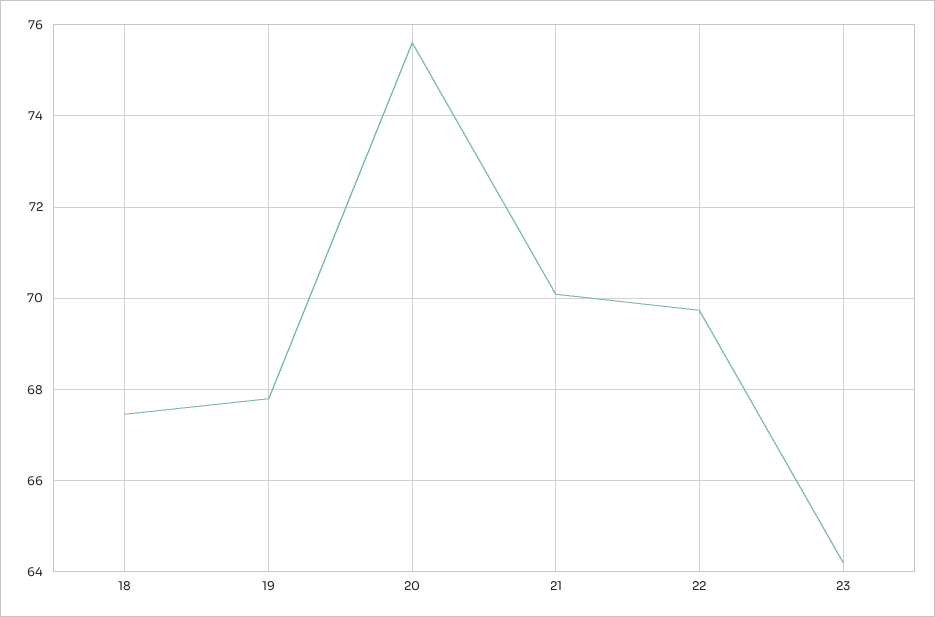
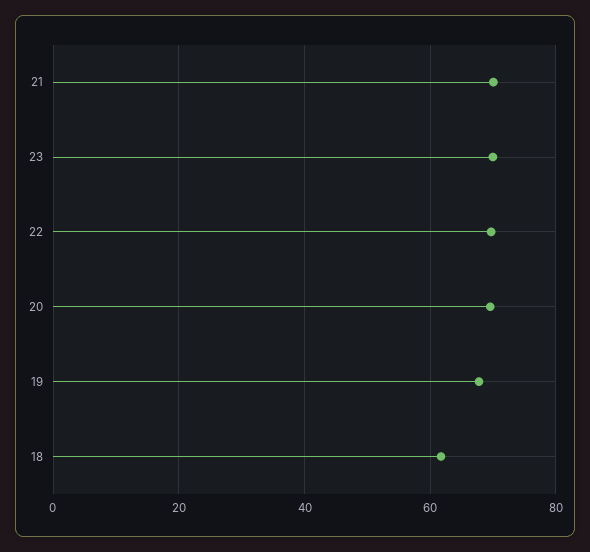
  {
-   "18": 67.4,
+   "18": 62,
    "19": 67.8,
-   "20": 75.6,
+   "20": 70,
    "21": 70,
    "22": 69.8,
-   "23": 64.2
+   "23": 70
  }

